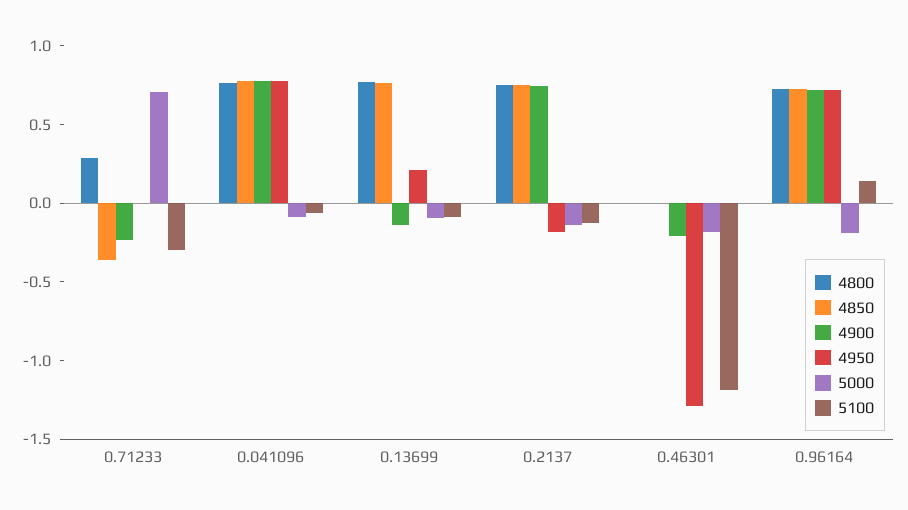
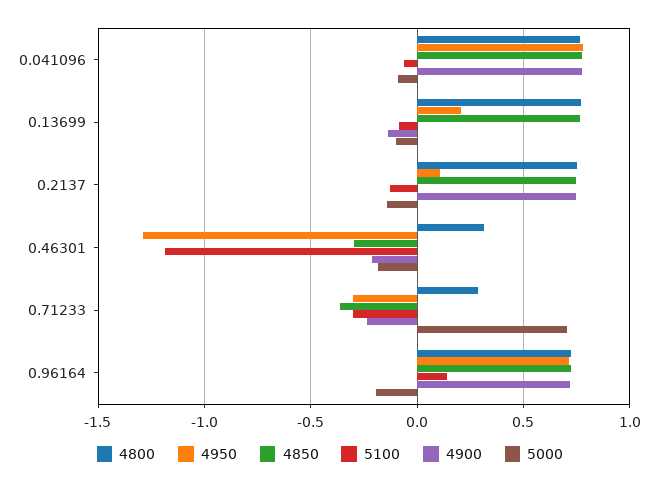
  {
    "4800": {
      "0.71233": 0.3,
      "0.041096": 0.75,
      "0.13699": 0.75,
      "0.2137": 0.75,
-     "0.46301": 0,
+     "0.46301": 0.3,
      "0.96164": 0.7
    },
    "4850": {
      "0.71233": -0.35,
      "0.041096": 0.75,
      "0.13699": 0.75,
      "0.2137": 0.75,
-     "0.46301": 0,
+     "0.46301": -0.3,
      "0.96164": 0.75
    },
    "4900": {
      "0.71233": -0.25,
      "0.041096": 0.8,
      "0.13699": -0.15,
      "0.2137": 0.75,
      "0.46301": -0.2,
      "0.96164": 0.7
    },
    "4950": {
-     "0.71233": 0,
+     "0.71233": -0.3,
      "0.041096": 0.8,
      "0.13699": 0.2,
-     "0.2137": -0.2,
+     "0.2137": 0.1,
      "0.46301": -1.3,
      "0.96164": 0.7
    },
    "5000": {
      "0.71233": 0.7,
      "0.041096": -0.1,
      "0.13699": -0.1,
      "0.2137": -0.15,
      "0.46301": -0.2,
      "0.96164": -0.2
    },
    "5100": {
      "0.71233": -0.3,
      "0.041096": -0.05,
      "0.13699": -0.1,
      "0.2137": -0.15,
      "0.46301": -1.2,
      "0.96164": 0.15
    }
  }

